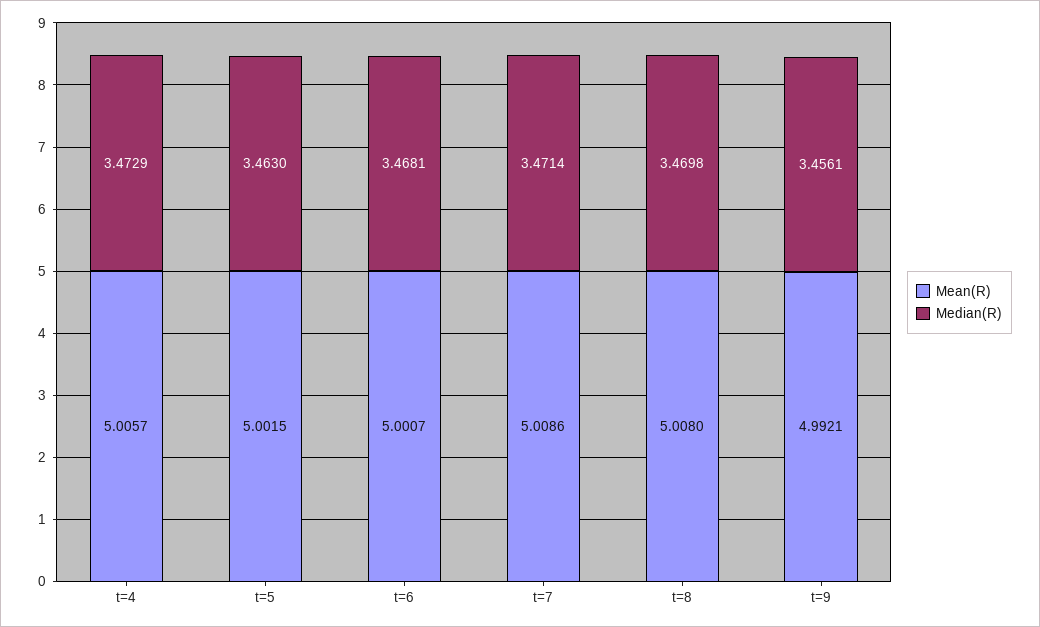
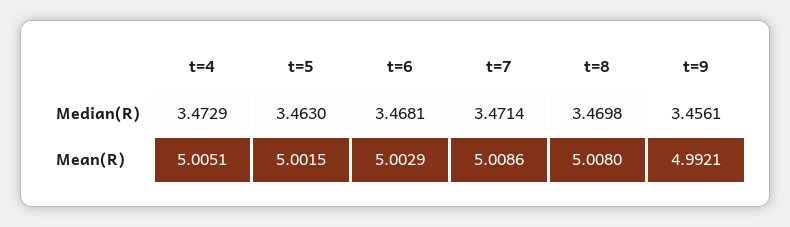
  {
    "Mean(R)": {
-     "t=4": 5.0057,
+     "t=4": 5.0051,
      "t=5": 5.0015,
-     "t=6": 5.0007,
+     "t=6": 5.0029,
      "t=7": 5.0086,
      "t=8": 5.008,
      "t=9": 4.9921
    },
    "Median(R)": {
      "t=4": 3.4729,
      "t=5": 3.463,
      "t=6": 3.4681,
      "t=7": 3.4714,
      "t=8": 3.4698,
      "t=9": 3.4561
    }
  }

